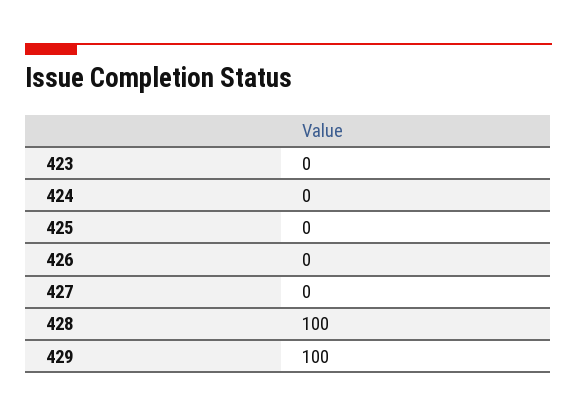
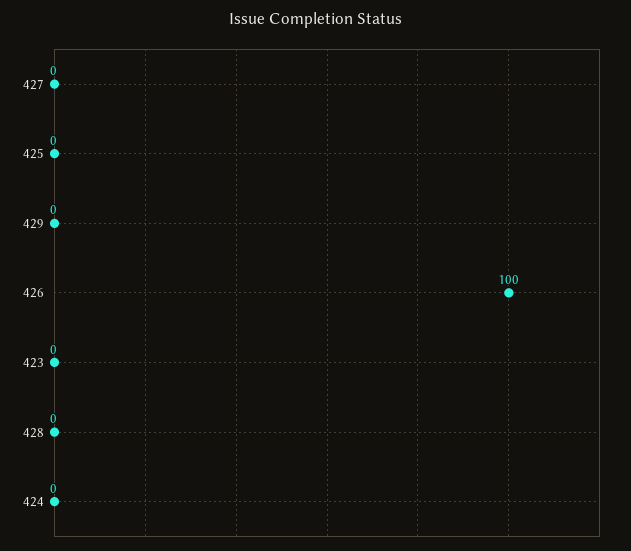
  {
    "423": 0,
    "424": 0,
    "425": 0,
-   "426": 0,
+   "426": 100,
    "427": 0,
-   "428": 100,
+   "428": 0,
-   "429": 100
+   "429": 0
  }

